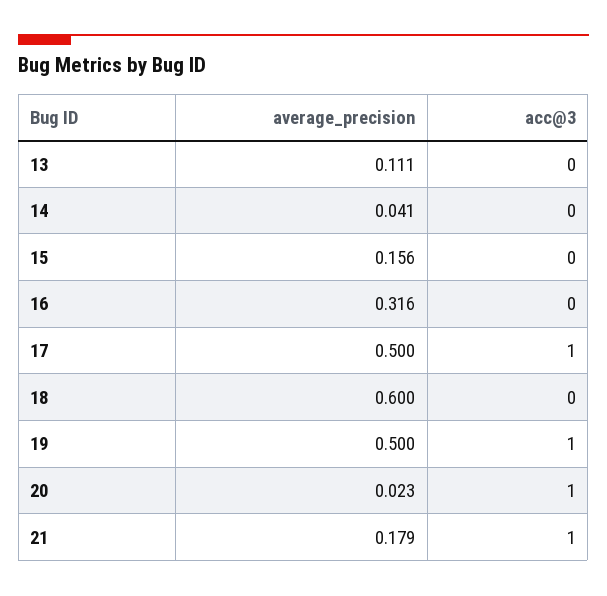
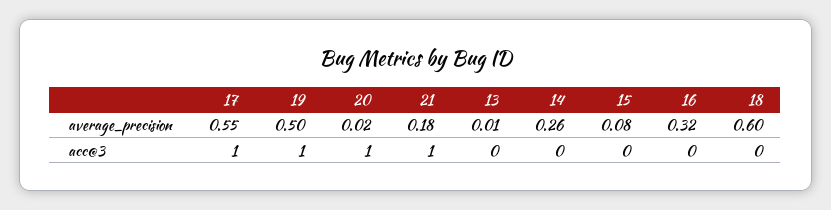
  {
    "average_precision": {
-     "13": 0.111,
+     "13": 0.01,
-     "14": 0.041,
+     "14": 0.26,
-     "15": 0.156,
+     "15": 0.08,
      "16": 0.316,
-     "17": 0.5,
+     "17": 0.55,
      "18": 0.6,
      "19": 0.5,
      "20": 0.023,
      "21": 0.179
    },
    "acc@3": {
      "13": 0,
      "14": 0,
      "15": 0,
      "16": 0,
      "17": 1,
      "18": 0,
      "19": 1,
      "20": 1,
      "21": 1
    }
  }

